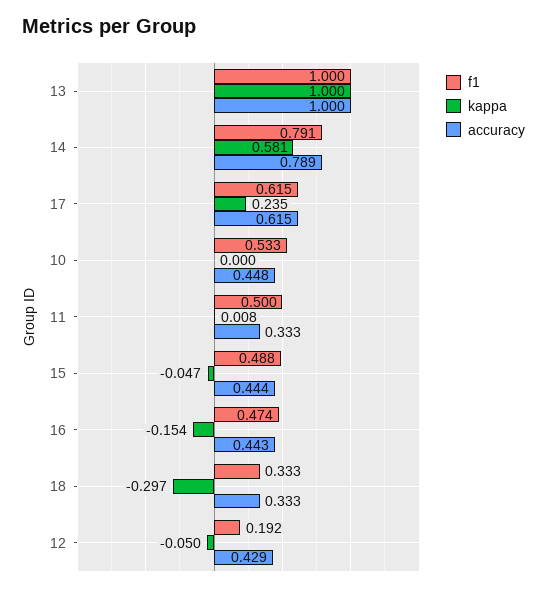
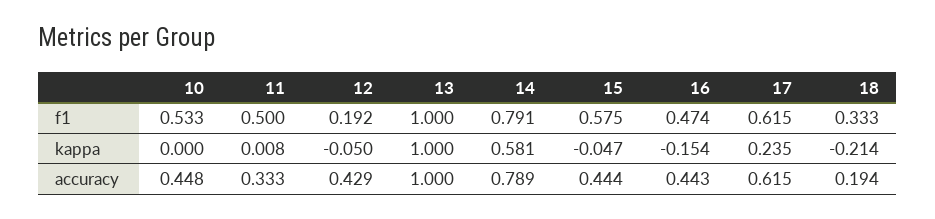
  {
    "f1": {
      "13": 1,
      "14": 0.791,
      "17": 0.615,
      "10": 0.533,
      "11": 0.5,
-     "15": 0.488,
+     "15": 0.575,
      "16": 0.474,
      "18": 0.333,
      "12": 0.192
    },
    "kappa": {
      "13": 1,
      "14": 0.581,
      "17": 0.235,
      "10": 0,
      "11": 0.008,
      "15": -0.047,
      "16": -0.154,
-     "18": -0.297,
+     "18": -0.214,
      "12": -0.05
    },
    "accuracy": {
      "13": 1,
      "14": 0.789,
      "17": 0.615,
      "10": 0.448,
      "11": 0.333,
      "15": 0.444,
      "16": 0.443,
-     "18": 0.333,
+     "18": 0.194,
      "12": 0.429
    }
  }

